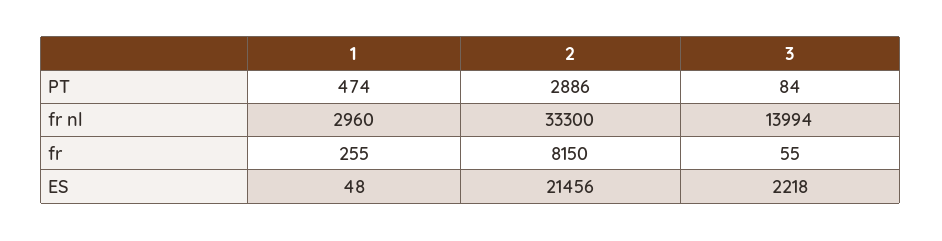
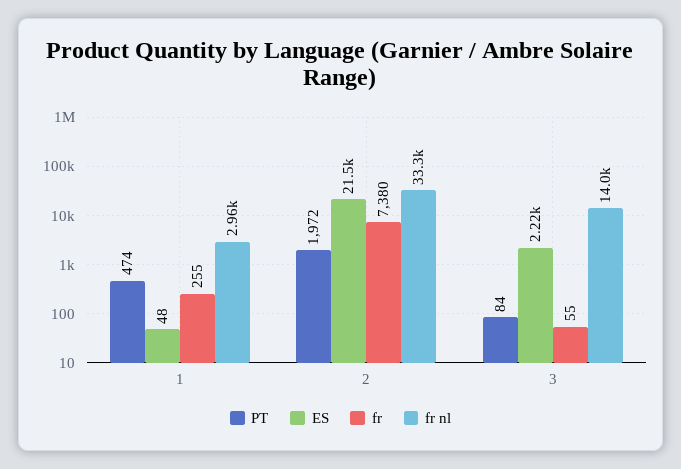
  {
    "PT": {
      "1": 474,
-     "2": 2886,
+     "2": 1972,
      "3": 84
    },
    "fr nl": {
      "1": 2960,
      "2": 33300,
      "3": 13994
    },
    "fr": {
      "1": 255,
-     "2": 8150,
+     "2": 7380,
      "3": 55
    },
    "ES": {
      "1": 48,
      "2": 21456,
      "3": 2218
    }
  }

